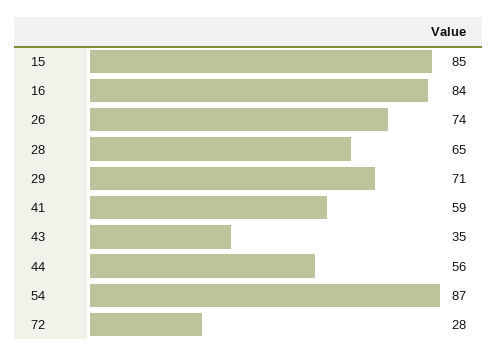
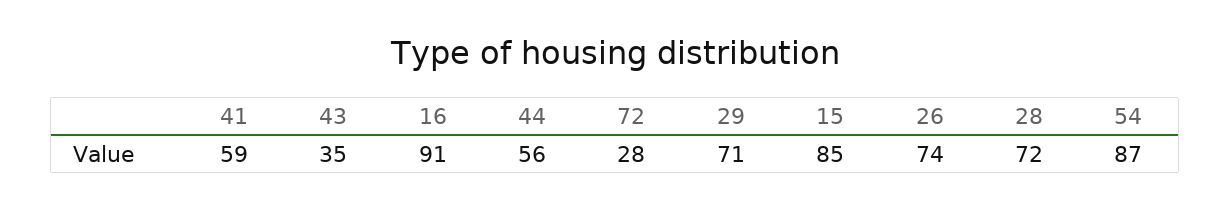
  {
    "15": 85,
-   "16": 84,
+   "16": 91,
    "26": 74,
-   "28": 65,
+   "28": 72,
    "29": 71,
    "41": 59,
    "43": 35,
    "44": 56,
    "54": 87,
    "72": 28
  }

